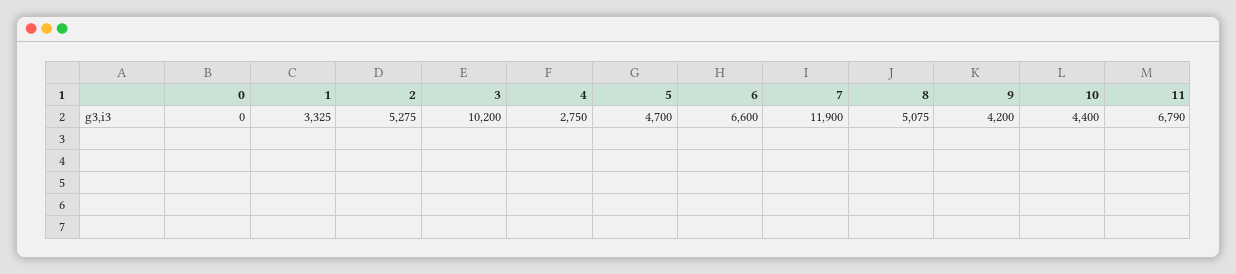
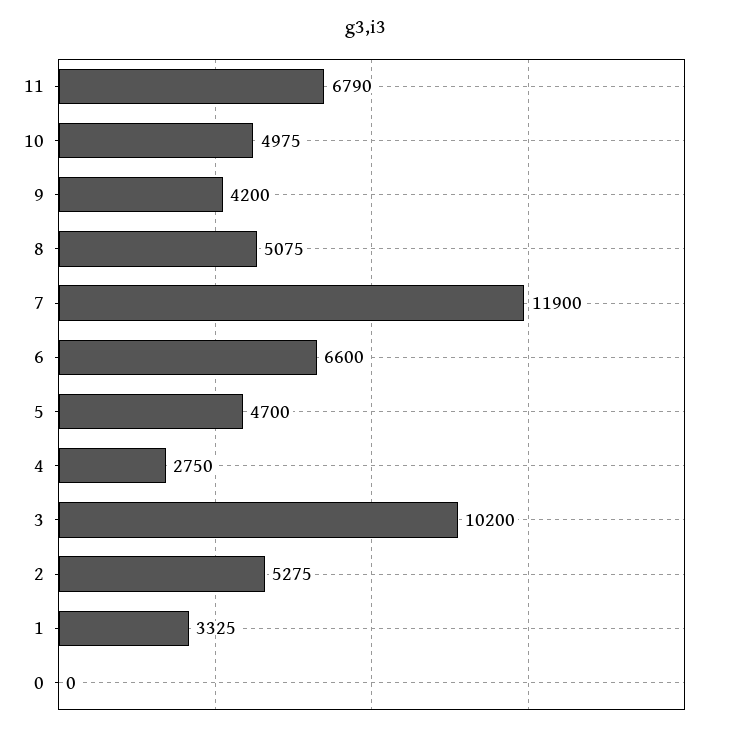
  {
    "0": 0,
    "1": 3325,
    "2": 5275,
    "3": 10200,
    "4": 2750,
    "5": 4700,
    "6": 6600,
    "7": 11900,
    "8": 5075,
    "9": 4200,
-   "10": 4400,
+   "10": 4975,
    "11": 6790
  }

